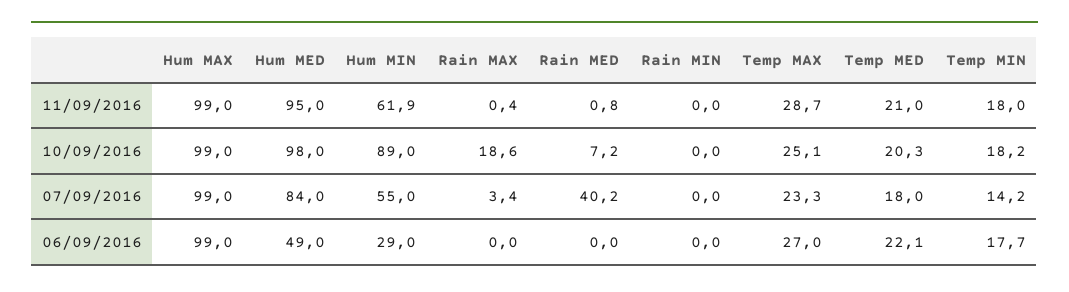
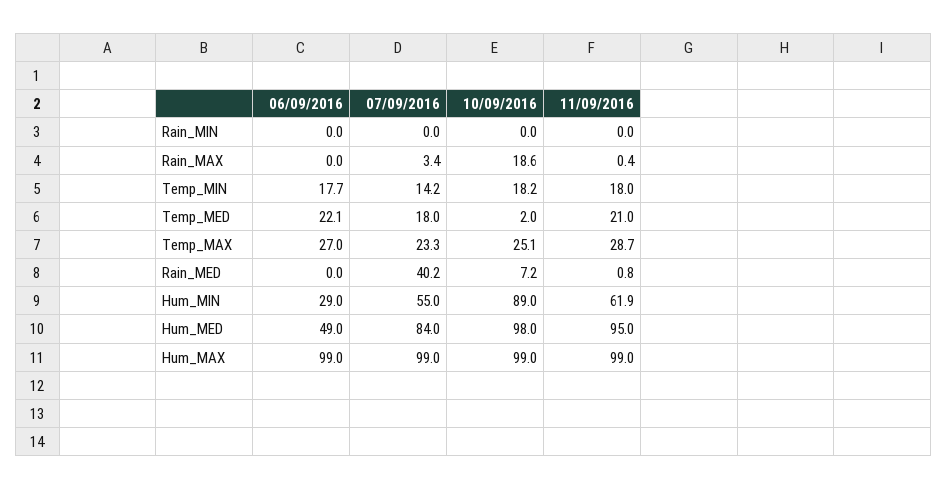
  {
    "Hum MAX": {
      "11/09/2016": 99,
      "10/09/2016": 99,
      "07/09/2016": 99,
      "06/09/2016": 99
    },
    "Hum MED": {
      "11/09/2016": 95,
      "10/09/2016": 98,
      "07/09/2016": 84,
      "06/09/2016": 49
    },
    "Hum MIN": {
      "11/09/2016": 61.9,
      "10/09/2016": 89,
      "07/09/2016": 55,
      "06/09/2016": 29
    },
    "Rain MAX": {
      "11/09/2016": 0.4,
      "10/09/2016": 18.6,
      "07/09/2016": 3.4,
      "06/09/2016": 0
    },
    "Rain MED": {
      "11/09/2016": 0.8,
      "10/09/2016": 7.2,
      "07/09/2016": 40.2,
      "06/09/2016": 0
    },
    "Rain MIN": {
      "11/09/2016": 0,
      "10/09/2016": 0,
      "07/09/2016": 0,
      "06/09/2016": 0
    },
    "Temp MAX": {
      "11/09/2016": 28.7,
      "10/09/2016": 25.1,
      "07/09/2016": 23.3,
      "06/09/2016": 27
    },
    "Temp MED": {
      "11/09/2016": 21,
-     "10/09/2016": 20.3,
+     "10/09/2016": 2,
      "07/09/2016": 18,
      "06/09/2016": 22.1
    },
    "Temp MIN": {
      "11/09/2016": 18,
      "10/09/2016": 18.2,
      "07/09/2016": 14.2,
      "06/09/2016": 17.7
    }
  }

